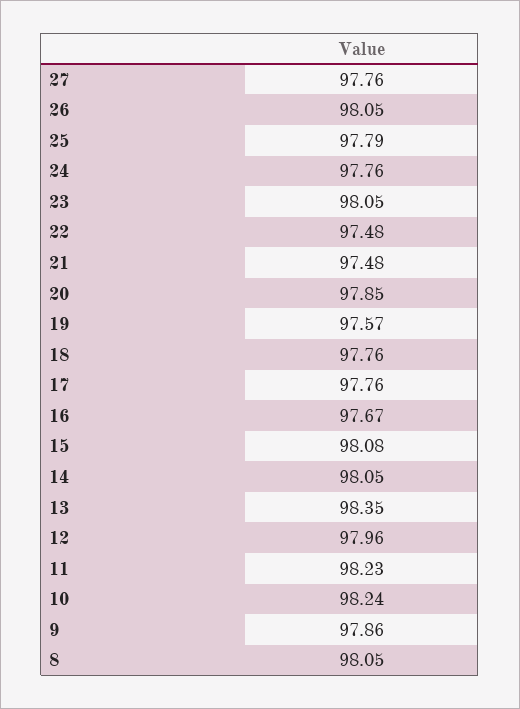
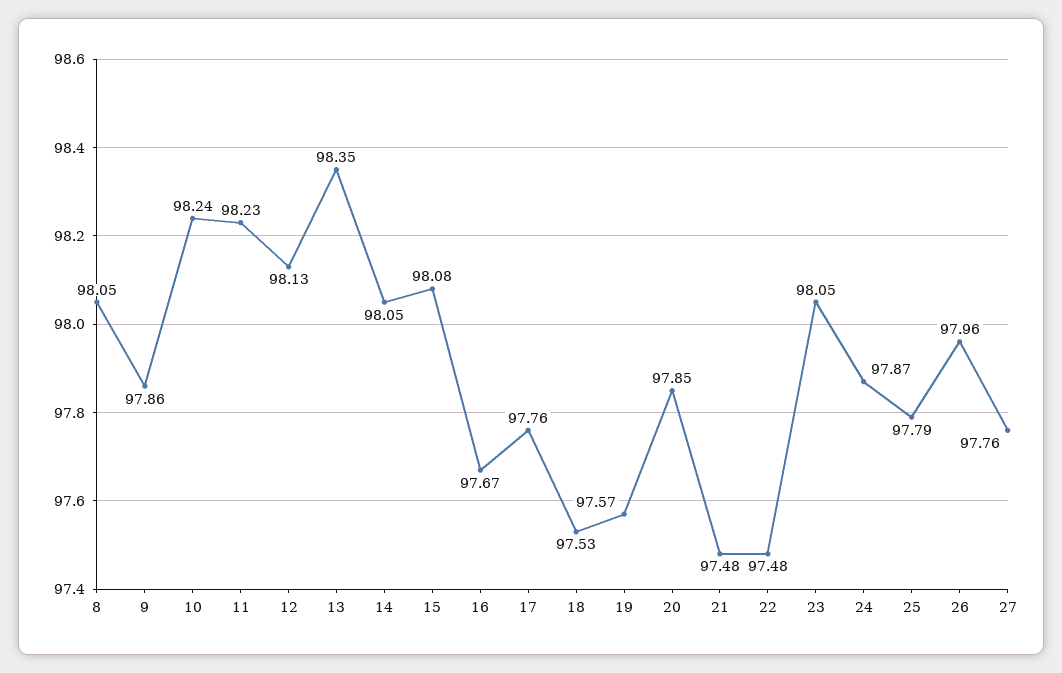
  {
    "27": 97.76,
-   "26": 98.05,
+   "26": 97.96,
    "25": 97.79,
-   "24": 97.76,
+   "24": 97.87,
    "23": 98.05,
    "22": 97.48,
    "21": 97.48,
    "20": 97.85,
    "19": 97.57,
-   "18": 97.76,
+   "18": 97.53,
    "17": 97.76,
    "16": 97.67,
    "15": 98.08,
    "14": 98.05,
    "13": 98.35,
-   "12": 97.96,
+   "12": 98.13,
    "11": 98.23,
    "10": 98.24,
    "9": 97.86,
    "8": 98.05
  }

